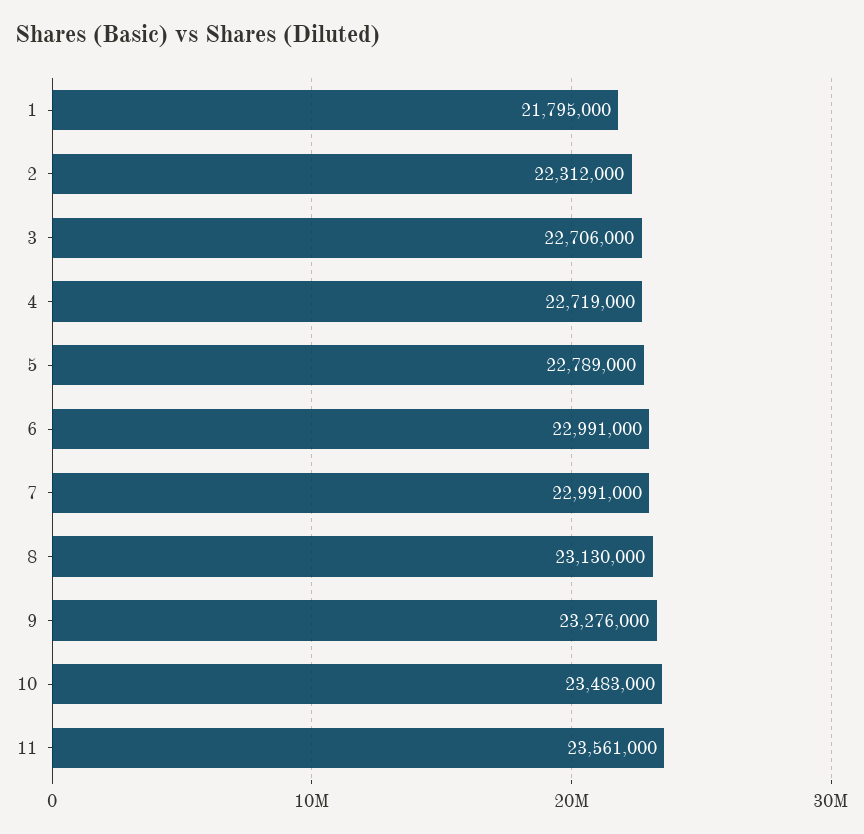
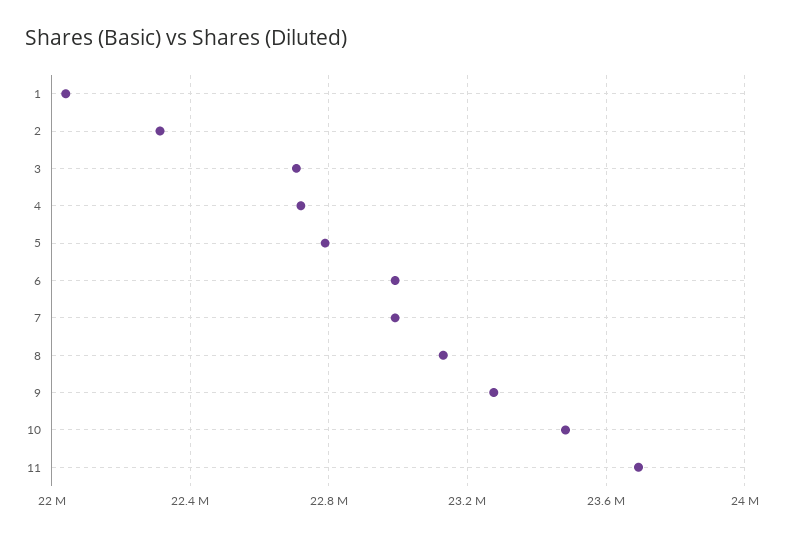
  {
-   "1": 21795000,
+   "1": 22050000,
    "2": 22312000,
    "3": 22706000,
    "4": 22719000,
    "5": 22789000,
    "6": 22991000,
    "7": 22991000,
    "8": 23130000,
    "9": 23276000,
    "10": 23483000,
-   "11": 23561000
+   "11": 23700000
  }

